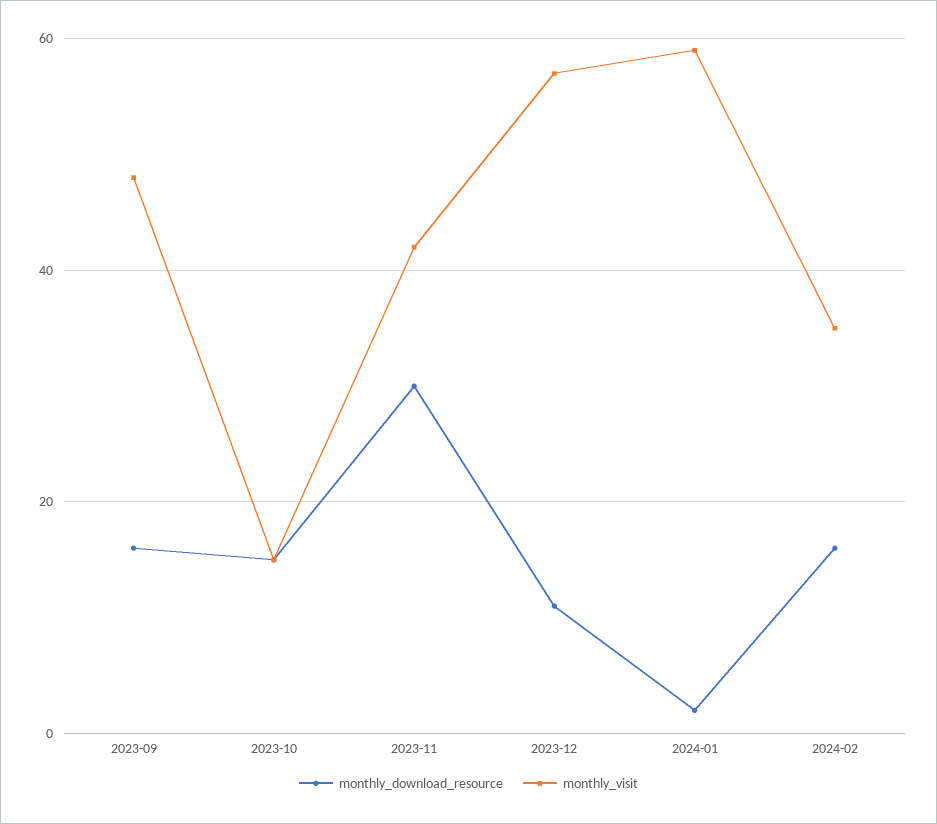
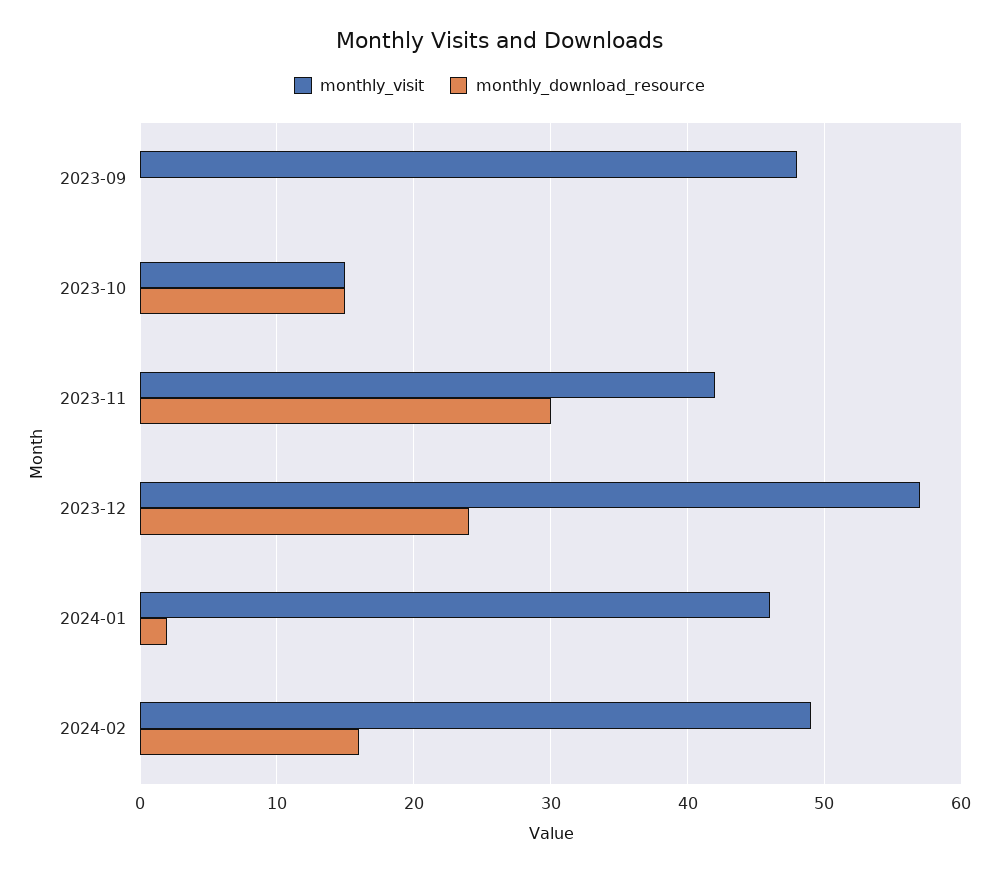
  {
    "monthly_download_resource": {
-     "2023-09": 15,
+     "2023-09": 0,
      "2023-10": 15,
      "2023-11": 30,
-     "2023-12": 10,
+     "2023-12": 24,
      "2024-01": 2,
      "2024-02": 16
    },
    "monthly_visit": {
      "2023-09": 48,
      "2023-10": 15,
      "2023-11": 42,
      "2023-12": 57,
-     "2024-01": 60,
+     "2024-01": 46,
-     "2024-02": 35
+     "2024-02": 49
    }
  }

